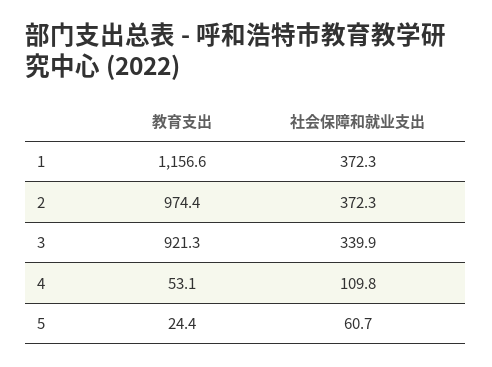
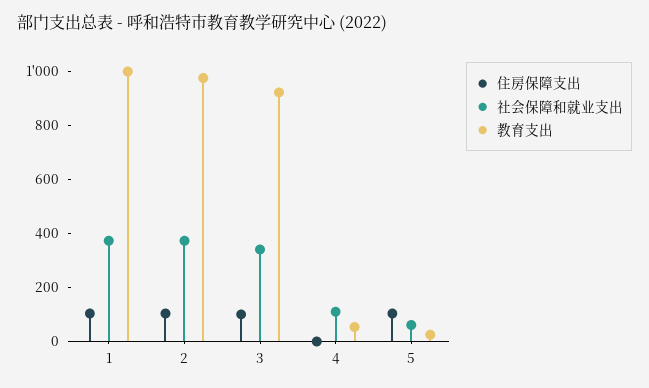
  {
    "教育支出": {
-     "1": 1156.6,
+     "1": 1000,
      "2": 974.4,
      "3": 921.3,
      "4": 53.1,
      "5": 24.4
    },
    "社会保障和就业支出": {
      "1": 372.3,
      "2": 372.3,
      "3": 339.9,
      "4": 109.8,
      "5": 60.7
-   }
+   },
+   "住房保障支出": {
+     "1": 100,
+     "2": 100,
+     "3": 100,
+     "4": 0,
+     "5": 100
+   }
  }

